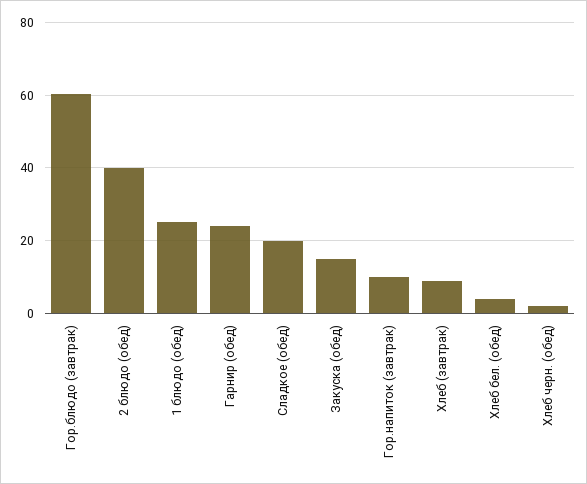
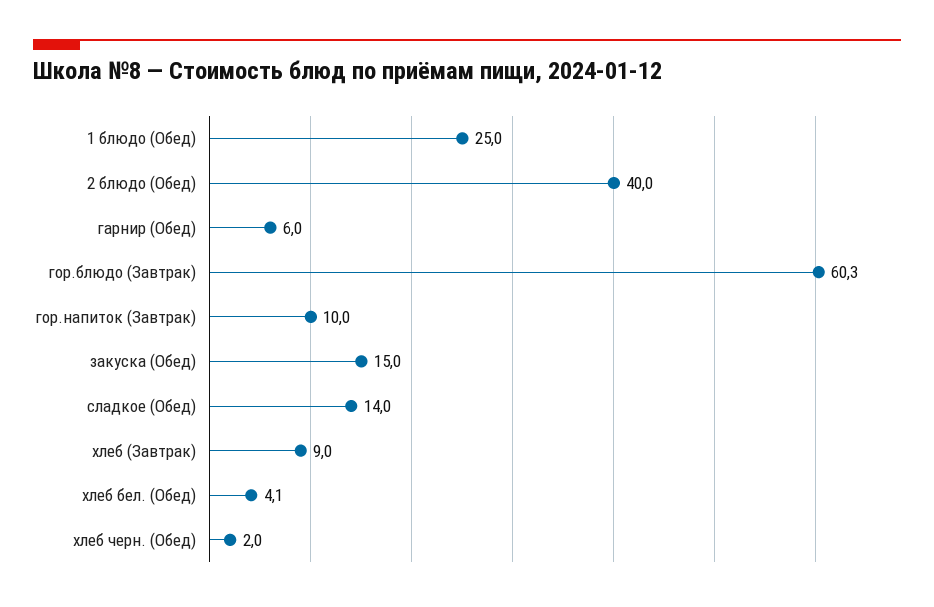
  {
    "Гор.блюдо (завтрак)": 60.3,
    "2 блюдо (обед)": 40,
    "1 блюдо (обед)": 25,
-   "Гарнир (обед)": 24,
+   "Гарнир (обед)": 6,
-   "Сладкое (обед)": 20,
+   "Сладкое (обед)": 14,
    "Закуска (обед)": 15,
    "Гор.напиток (завтрак)": 10,
    "Хлеб (завтрак)": 9,
    "Хлеб бел. (обед)": 4.1,
    "Хлеб черн. (обед)": 2
  }

